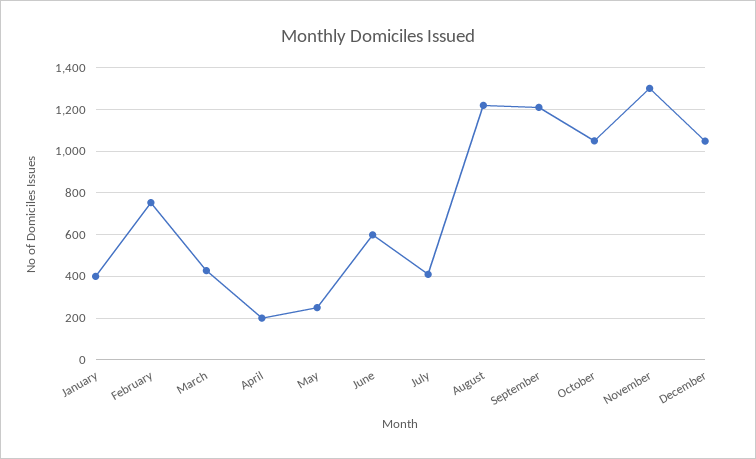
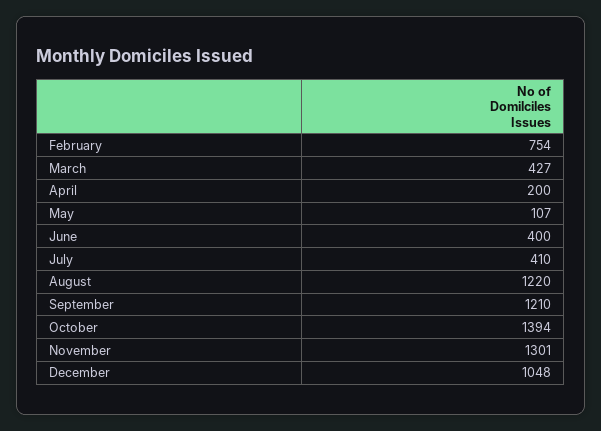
  {
-   "January": 400,
    "February": 754,
    "March": 427,
    "April": 200,
-   "May": 250,
+   "May": 107,
-   "June": 600,
+   "June": 400,
    "July": 410,
    "August": 1220,
    "September": 1210,
-   "October": 1050,
+   "October": 1394,
    "November": 1301,
    "December": 1048
  }

